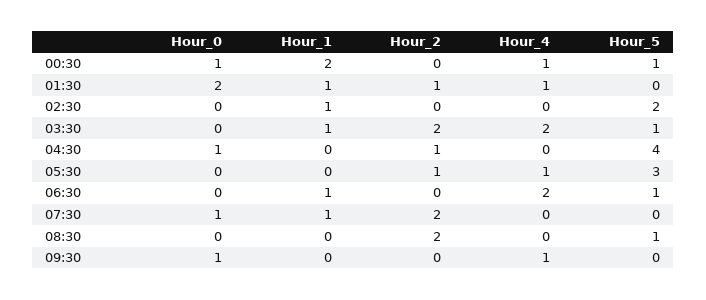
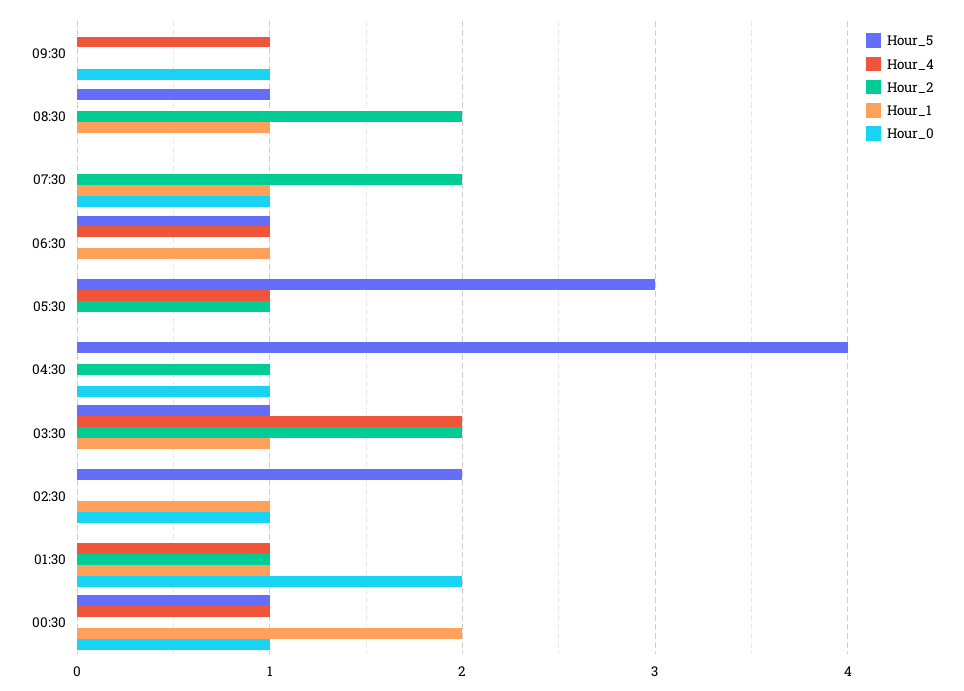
  {
    "Hour_0": {
      "00:30": 1,
      "01:30": 2,
-     "02:30": 0,
+     "02:30": 1,
      "03:30": 0,
      "04:30": 1,
      "05:30": 0,
      "06:30": 0,
      "07:30": 1,
      "08:30": 0,
      "09:30": 1
    },
    "Hour_1": {
      "00:30": 2,
      "01:30": 1,
      "02:30": 1,
      "03:30": 1,
      "04:30": 0,
      "05:30": 0,
      "06:30": 1,
      "07:30": 1,
-     "08:30": 0,
+     "08:30": 1,
      "09:30": 0
    },
    "Hour_2": {
      "00:30": 0,
      "01:30": 1,
      "02:30": 0,
      "03:30": 2,
      "04:30": 1,
      "05:30": 1,
      "06:30": 0,
      "07:30": 2,
      "08:30": 2,
      "09:30": 0
    },
    "Hour_4": {
      "00:30": 1,
      "01:30": 1,
      "02:30": 0,
      "03:30": 2,
      "04:30": 0,
      "05:30": 1,
-     "06:30": 2,
+     "06:30": 1,
      "07:30": 0,
      "08:30": 0,
      "09:30": 1
    },
    "Hour_5": {
      "00:30": 1,
      "01:30": 0,
      "02:30": 2,
      "03:30": 1,
      "04:30": 4,
      "05:30": 3,
      "06:30": 1,
      "07:30": 0,
      "08:30": 1,
      "09:30": 0
    }
  }

